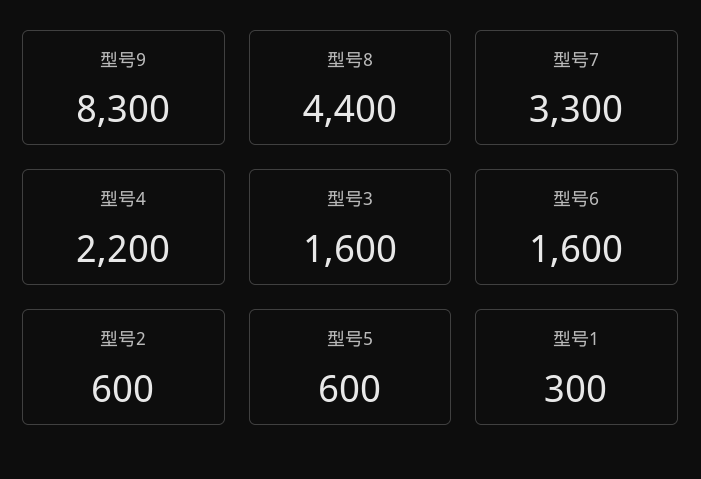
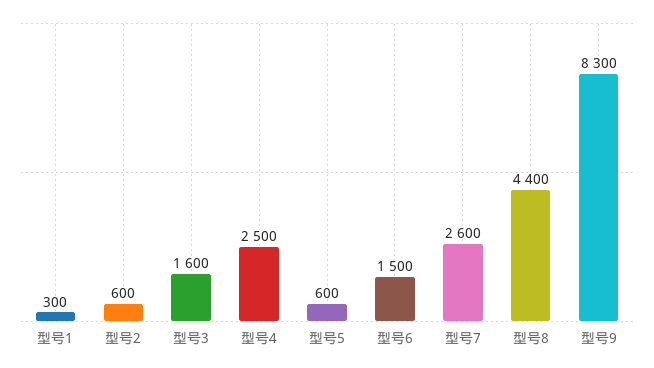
  {
    "型号9": 8300,
    "型号8": 4400,
-   "型号7": 3300,
+   "型号7": 2600,
-   "型号4": 2200,
+   "型号4": 2500,
    "型号3": 1600,
-   "型号6": 1600,
+   "型号6": 1500,
    "型号2": 600,
    "型号5": 600,
    "型号1": 300
  }

